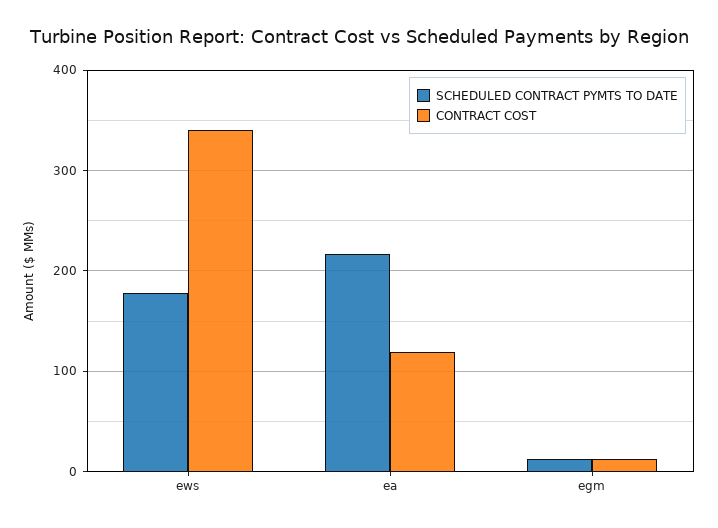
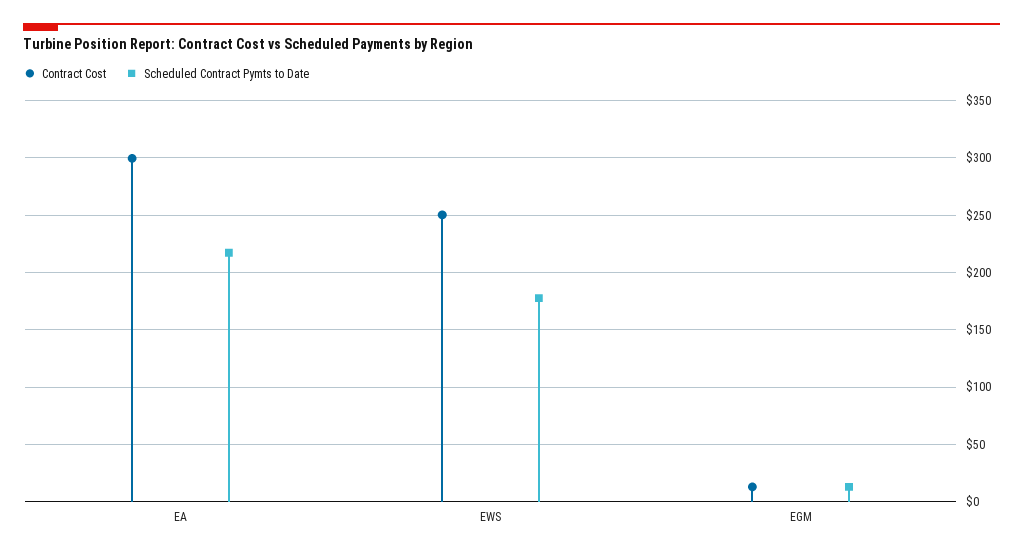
  {
    "SCHEDULED CONTRACT PYMTS TO DATE": {
      "ews": 180,
      "ea": 220,
      "egm": 10
    },
    "CONTRACT COST": {
-     "ews": 340,
+     "ews": 250,
-     "ea": 120,
+     "ea": 300,
      "egm": 10
    }
  }

